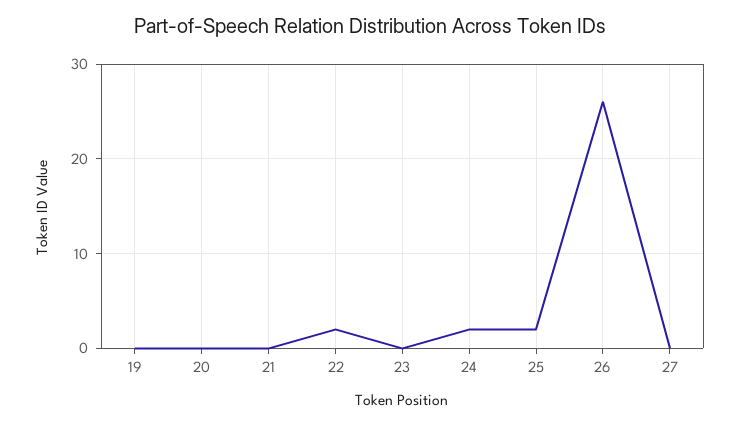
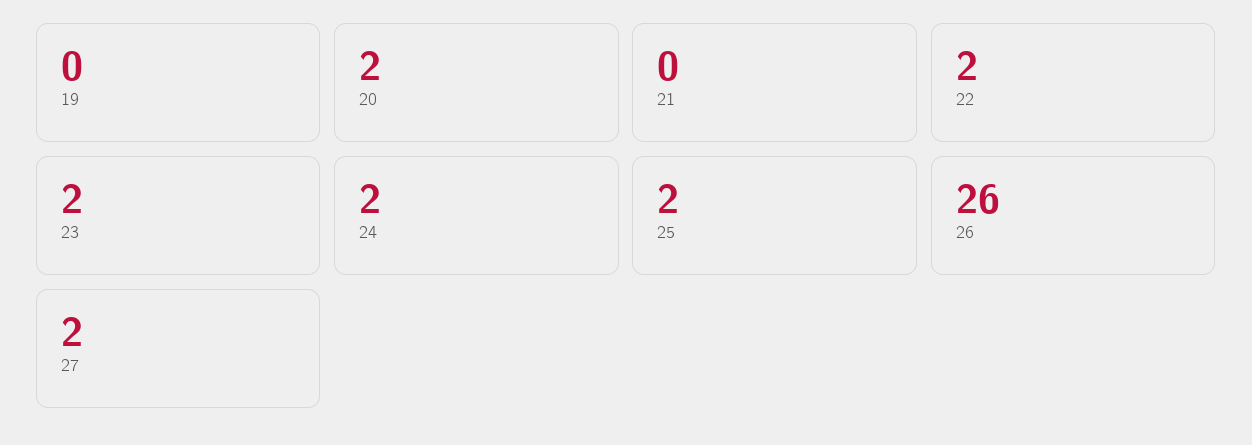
  {
    "19": 0,
-   "20": 0,
+   "20": 2,
    "21": 0,
    "22": 2,
-   "23": 0,
+   "23": 2,
    "24": 2,
    "25": 2,
    "26": 26,
-   "27": 0
+   "27": 2
  }

